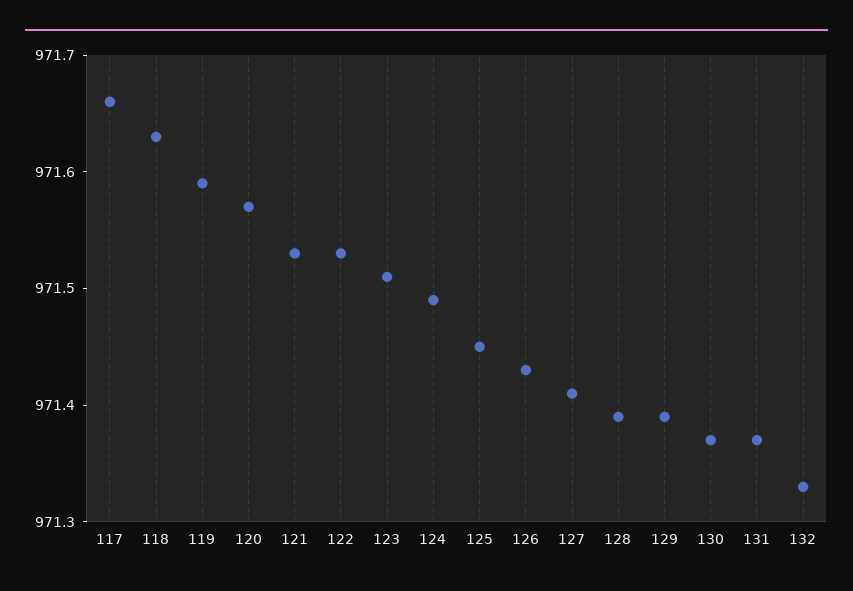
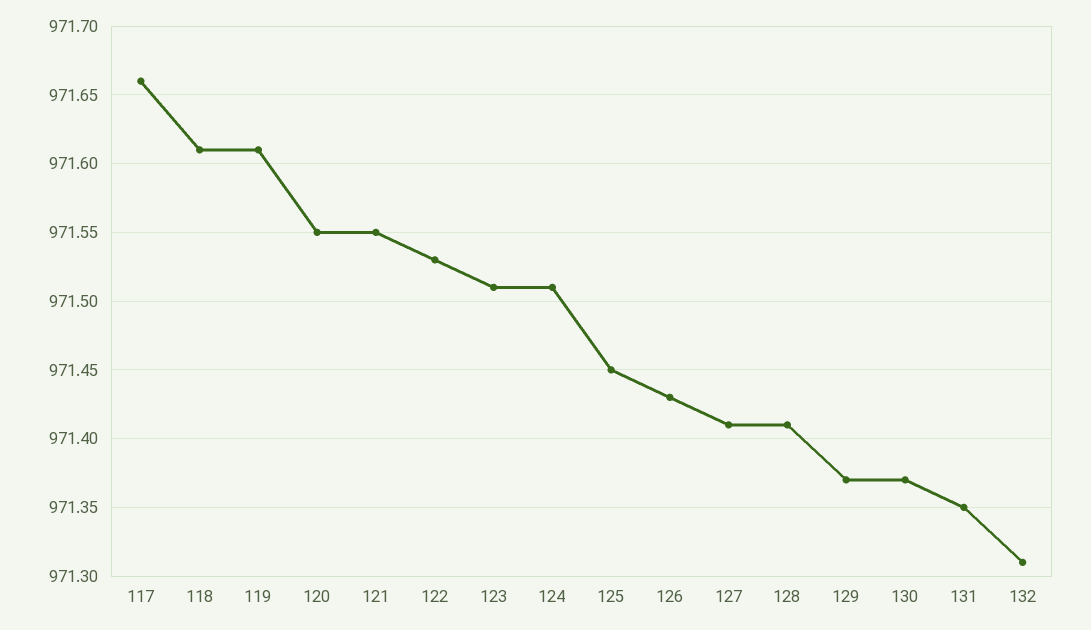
  {
    "117": 971.66,
-   "118": 971.63,
+   "118": 971.61,
-   "119": 971.59,
+   "119": 971.61,
-   "120": 971.57,
+   "120": 971.55,
-   "121": 971.53,
+   "121": 971.55,
    "122": 971.53,
    "123": 971.51,
-   "124": 971.49,
+   "124": 971.51,
    "125": 971.45,
    "126": 971.43,
    "127": 971.41,
-   "128": 971.39,
+   "128": 971.41,
-   "129": 971.39,
+   "129": 971.37,
    "130": 971.37,
-   "131": 971.37,
+   "131": 971.35,
-   "132": 971.33
+   "132": 971.31
  }

